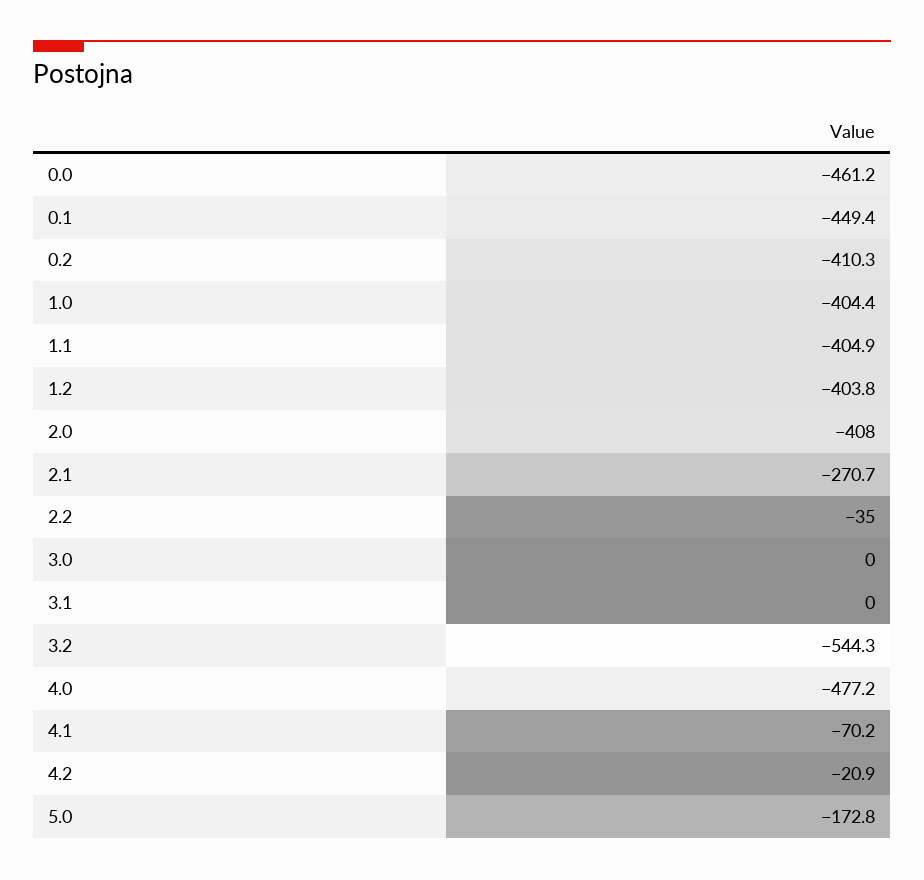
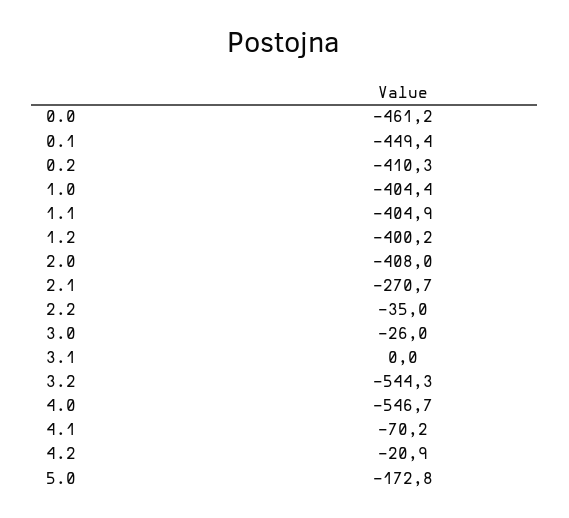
  {
    "0.0": -461.2,
    "0.1": -449.4,
    "0.2": -410.3,
    "1.0": -404.4,
    "1.1": -404.9,
-   "1.2": -403.8,
+   "1.2": -400.2,
    "2.0": -408,
    "2.1": -270.7,
    "2.2": -35,
-   "3.0": 0,
+   "3.0": -26,
    "3.1": 0,
    "3.2": -544.3,
-   "4.0": -477.2,
+   "4.0": -546.7,
    "4.1": -70.2,
    "4.2": -20.9,
    "5.0": -172.8
  }

